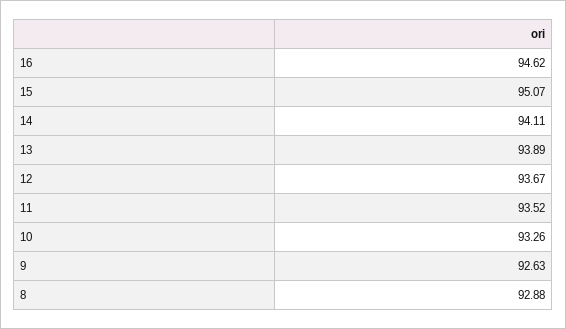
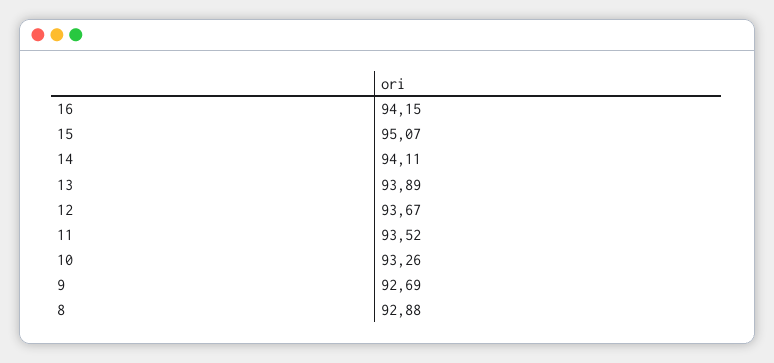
  {
-   "16": 94.62,
+   "16": 94.15,
    "15": 95.07,
    "14": 94.11,
    "13": 93.89,
    "12": 93.67,
    "11": 93.52,
    "10": 93.26,
-   "9": 92.63,
+   "9": 92.69,
    "8": 92.88
  }

